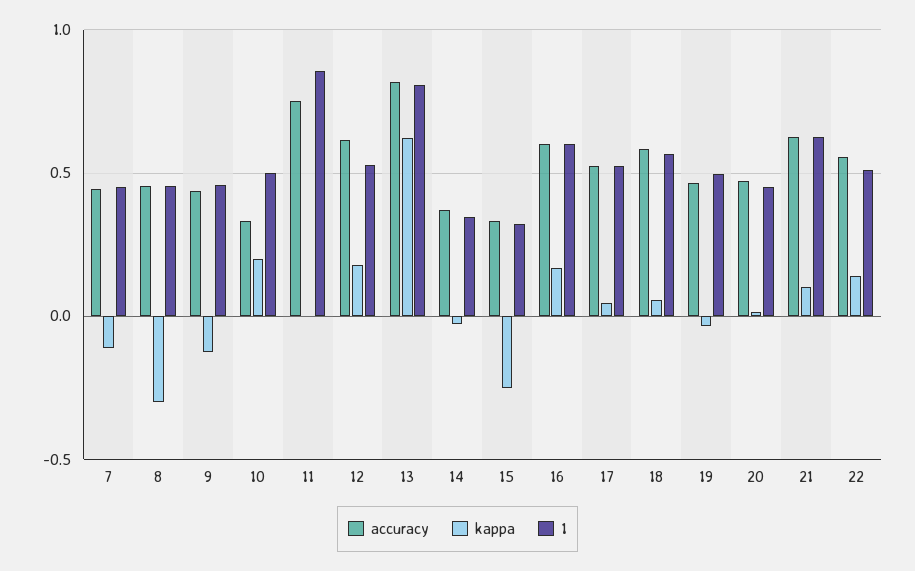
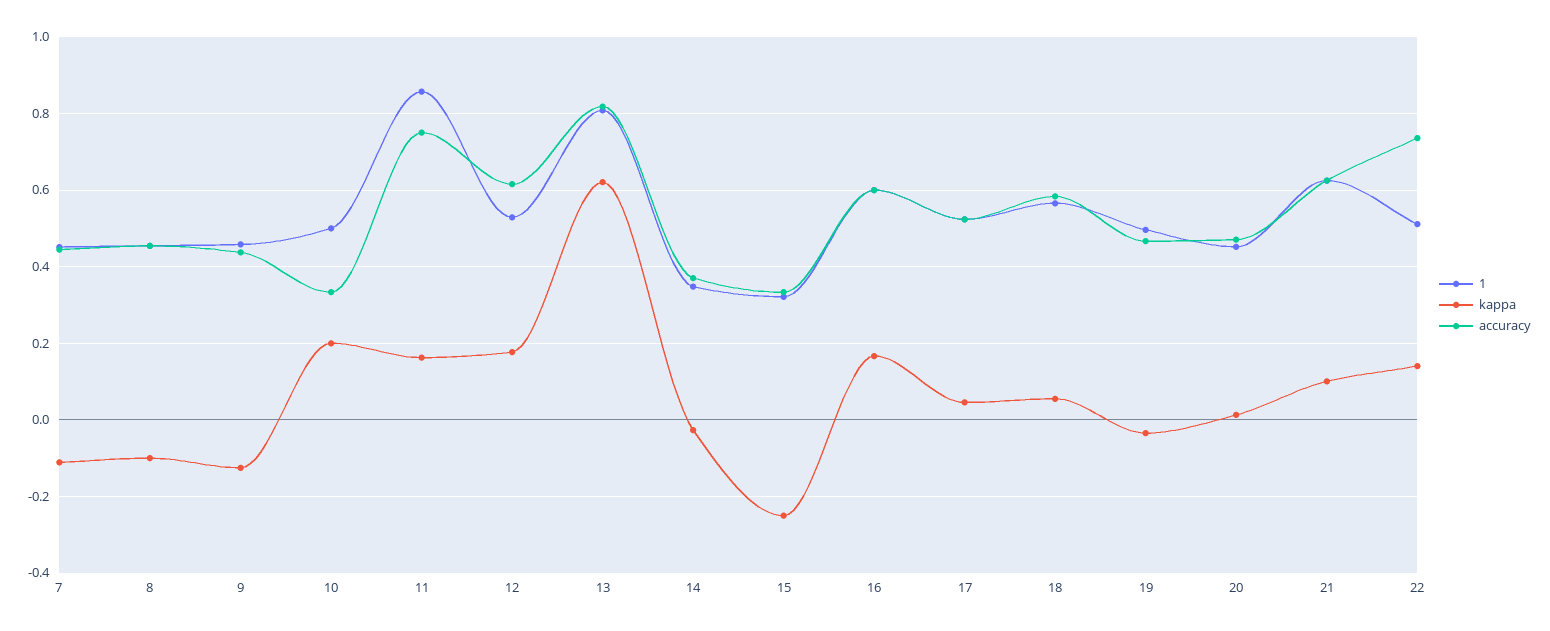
  {
    "accuracy": {
      "7": 0.44,
      "8": 0.46,
      "9": 0.44,
      "10": 0.34,
      "11": 0.76,
      "12": 0.62,
      "13": 0.82,
      "14": 0.38,
      "15": 0.34,
      "16": 0.6,
      "17": 0.52,
      "18": 0.58,
      "19": 0.46,
      "20": 0.48,
      "21": 0.62,
-     "22": 0.55
+     "22": 0.74
    },
    "kappa": {
      "7": -0.12,
-     "8": -0.3,
+     "8": -0.1,
      "9": -0.12,
      "10": 0.2,
-     "11": 0,
+     "11": 0.16,
      "12": 0.18,
      "13": 0.62,
      "14": -0.02,
      "15": -0.26,
      "16": 0.16,
      "17": 0.04,
      "18": 0.06,
      "19": -0.04,
      "20": 0.02,
      "21": 0.1,
      "22": 0.14
    },
    "1": {
      "7": 0.46,
      "8": 0.46,
      "9": 0.46,
      "10": 0.5,
      "11": 0.86,
      "12": 0.52,
      "13": 0.8,
      "14": 0.34,
      "15": 0.32,
      "16": 0.6,
      "17": 0.52,
      "18": 0.56,
      "19": 0.5,
      "20": 0.46,
      "21": 0.62,
      "22": 0.52
    }
  }

